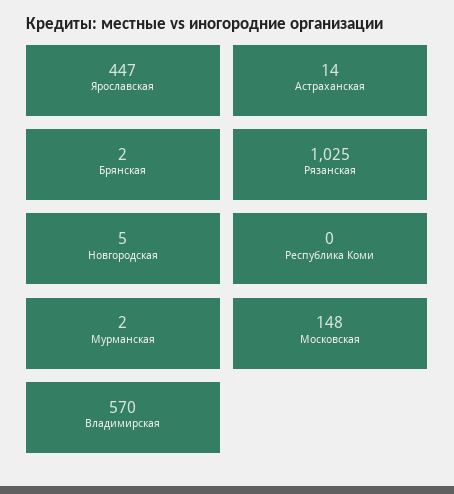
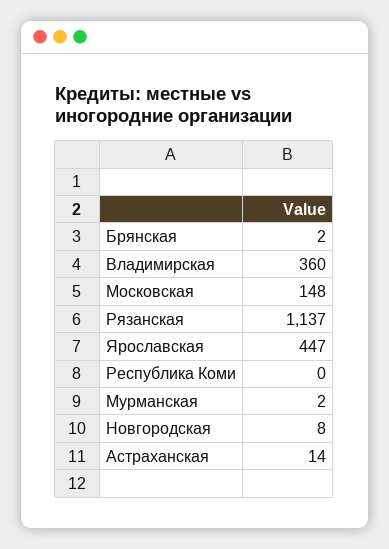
  {
    "Ярославская": 447,
    "Астраханская": 14,
    "Брянская": 2,
-   "Рязанская": 1025,
+   "Рязанская": 1137,
-   "Новгородская": 5,
+   "Новгородская": 8,
    "Республика Коми": 0,
    "Мурманская": 2,
    "Московская": 148,
-   "Владимирская": 570
+   "Владимирская": 360
  }

